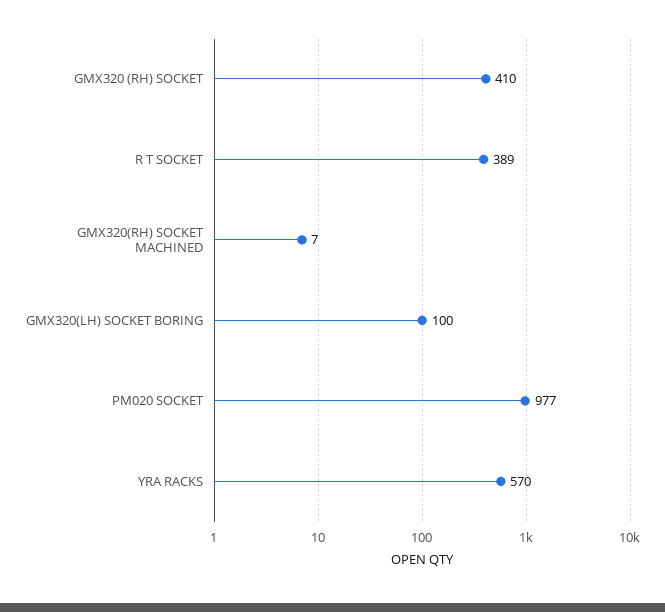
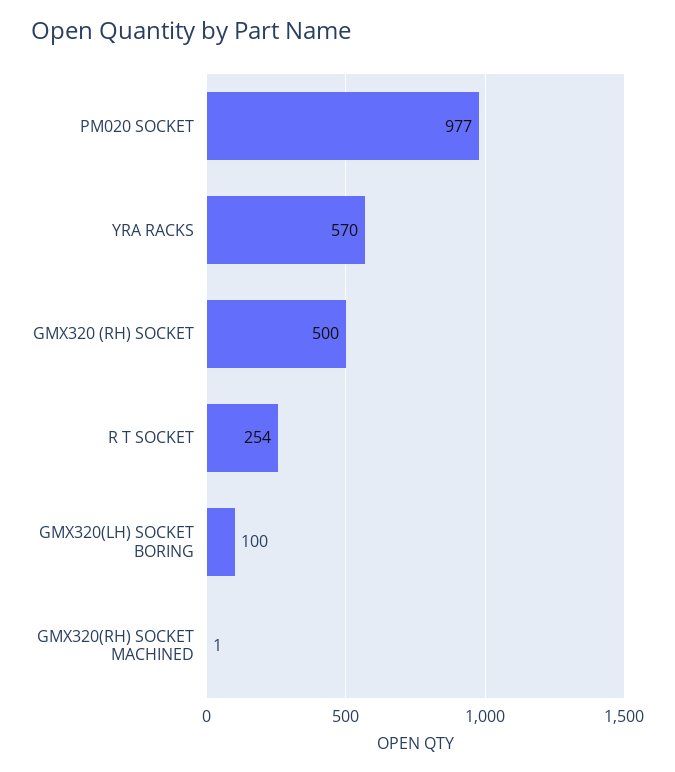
  {
-   "GMX320 (RH) SOCKET": 410,
+   "GMX320 (RH) SOCKET": 500,
-   "R T SOCKET": 389,
+   "R T SOCKET": 254,
-   "GMX320(RH) SOCKET MACHINED": 7,
+   "GMX320(RH) SOCKET MACHINED": 1,
    "GMX320(LH) SOCKET BORING": 100,
    "PM020 SOCKET": 977,
    "YRA RACKS": 570
  }

